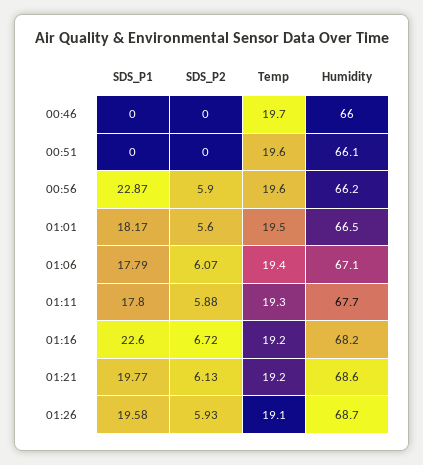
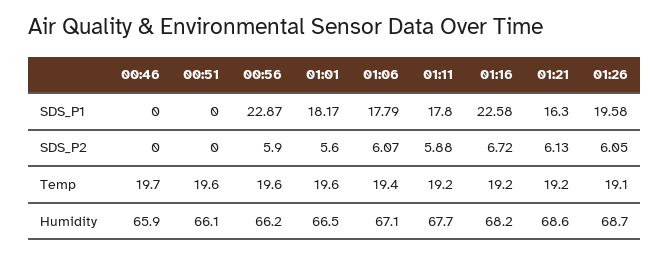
  {
    "SDS_P1": {
      "00:46": 0,
      "00:51": 0,
      "00:56": 22.87,
      "01:01": 18.17,
      "01:06": 17.79,
      "01:11": 17.8,
-     "01:16": 22.6,
+     "01:16": 22.58,
-     "01:21": 19.77,
+     "01:21": 16.3,
      "01:26": 19.58
    },
    "SDS_P2": {
      "00:46": 0,
      "00:51": 0,
      "00:56": 5.9,
      "01:01": 5.6,
      "01:06": 6.07,
      "01:11": 5.88,
      "01:16": 6.72,
      "01:21": 6.13,
-     "01:26": 5.93
+     "01:26": 6.05
    },
    "Temp": {
      "00:46": 19.7,
      "00:51": 19.6,
      "00:56": 19.6,
-     "01:01": 19.5,
+     "01:01": 19.6,
      "01:06": 19.4,
-     "01:11": 19.3,
+     "01:11": 19.2,
      "01:16": 19.2,
      "01:21": 19.2,
      "01:26": 19.1
    },
    "Humidity": {
-     "00:46": 66,
+     "00:46": 65.9,
      "00:51": 66.1,
      "00:56": 66.2,
      "01:01": 66.5,
      "01:06": 67.1,
      "01:11": 67.7,
      "01:16": 68.2,
      "01:21": 68.6,
      "01:26": 68.7
    }
  }

